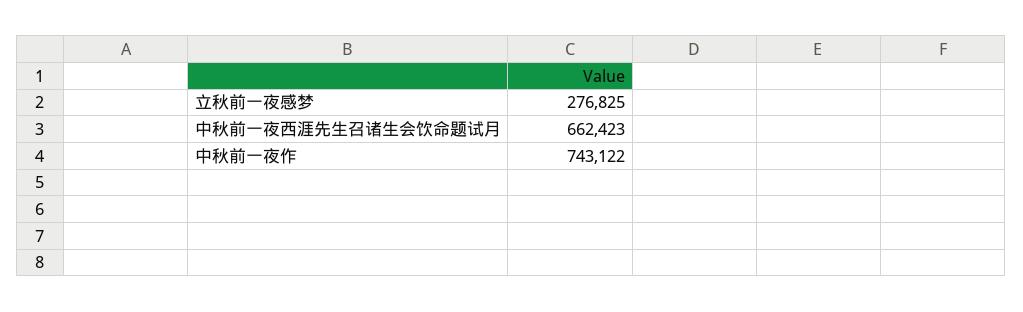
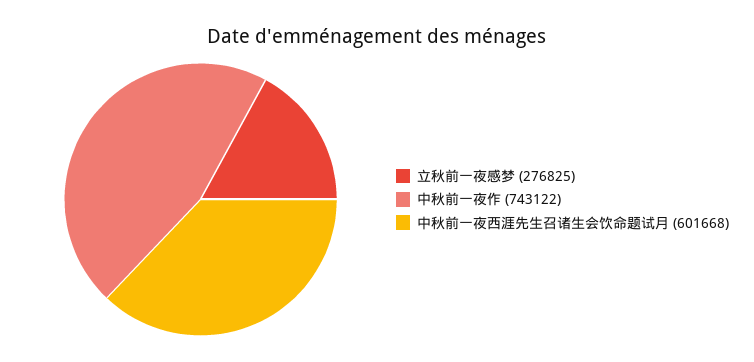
  {
    "立秋前一夜感梦": 276825,
-   "中秋前一夜西涯先生召诸生会饮命题试月": 662423,
+   "中秋前一夜西涯先生召诸生会饮命题试月": 601668,
    "中秋前一夜作": 743122
  }

